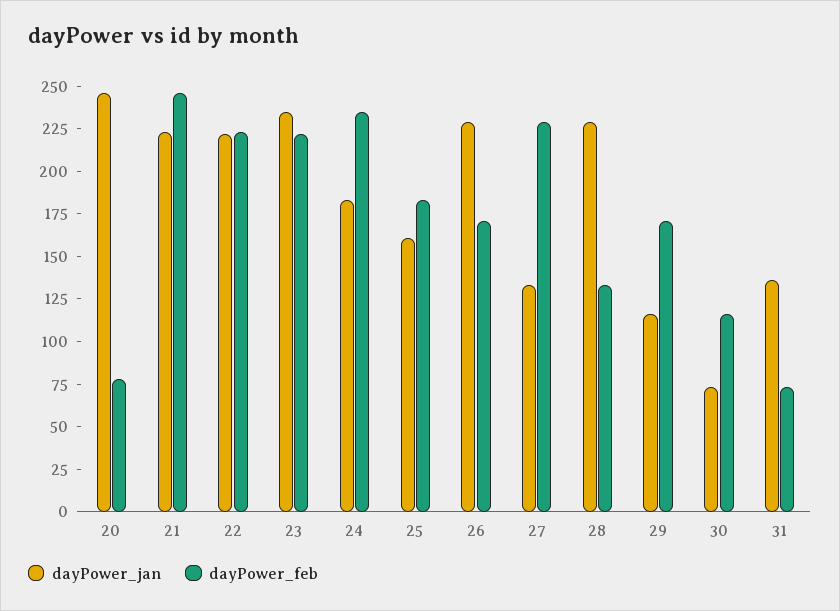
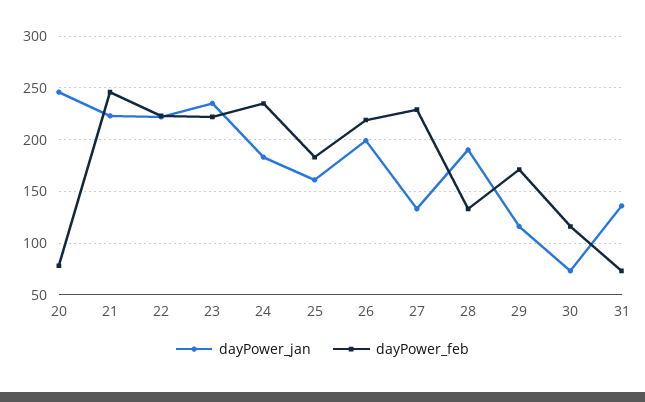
  {
    "dayPower_jan": {
      "20": 245,
      "21": 225,
      "22": 220,
      "23": 235,
      "24": 185,
      "25": 160,
-     "26": 230,
+     "26": 200,
      "27": 135,
-     "28": 230,
+     "28": 190,
      "29": 115,
      "30": 75,
      "31": 135
    },
    "dayPower_feb": {
      "20": 80,
      "21": 245,
      "22": 225,
      "23": 220,
      "24": 235,
      "25": 185,
-     "26": 170,
+     "26": 220,
      "27": 230,
      "28": 135,
      "29": 170,
      "30": 115,
      "31": 75
    }
  }

